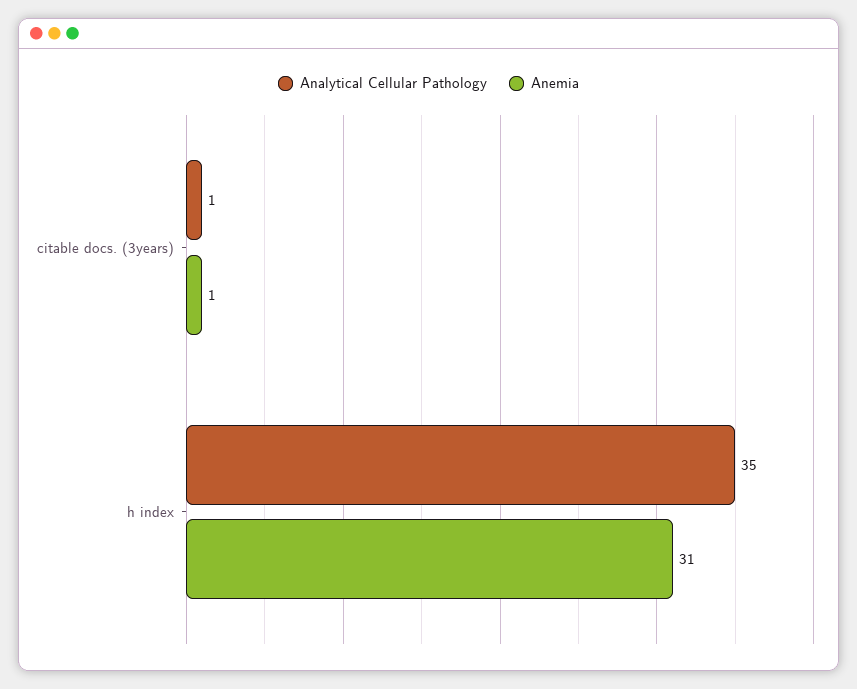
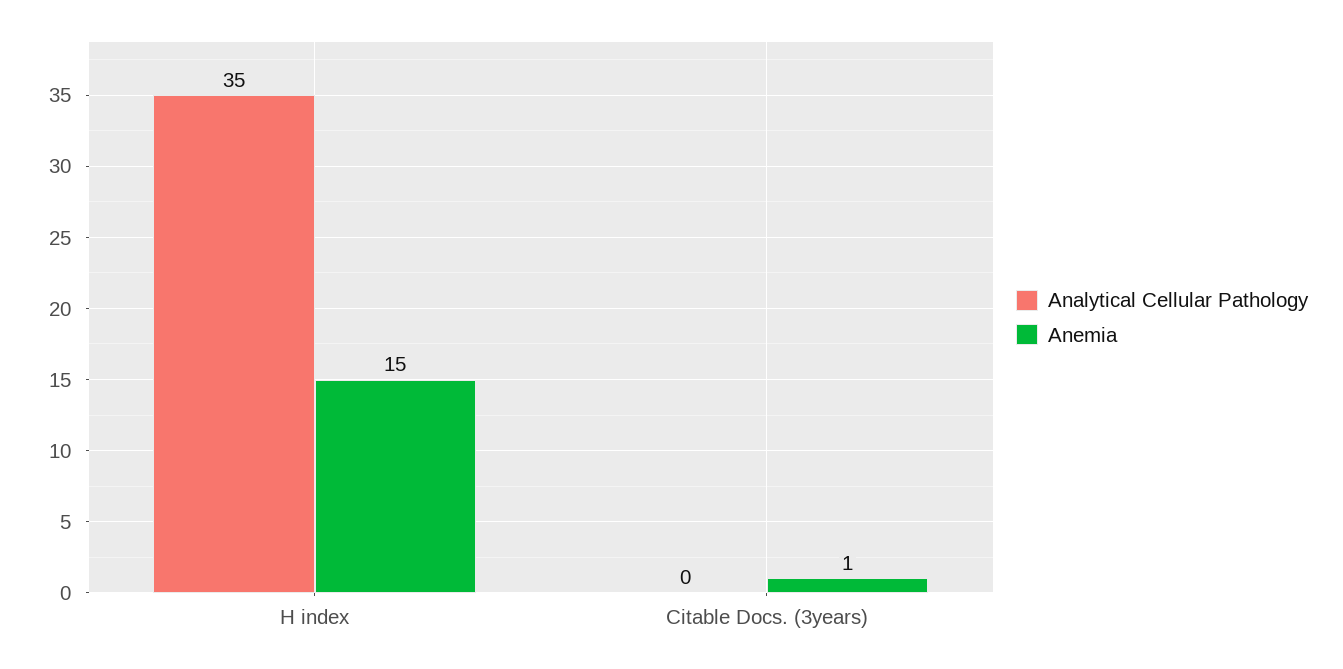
  {
    "Analytical Cellular Pathology": {
-     "citable docs. (3years)": 1,
+     "citable docs. (3years)": 0,
      "h index": 35
    },
    "Anemia": {
      "citable docs. (3years)": 1,
-     "h index": 31
+     "h index": 15
    }
  }

